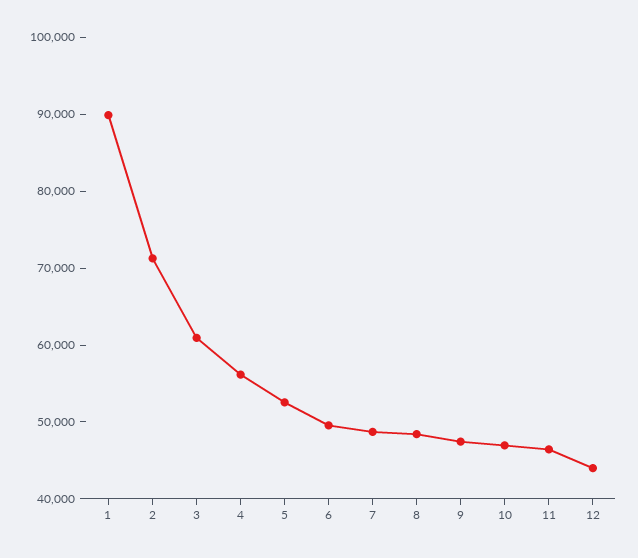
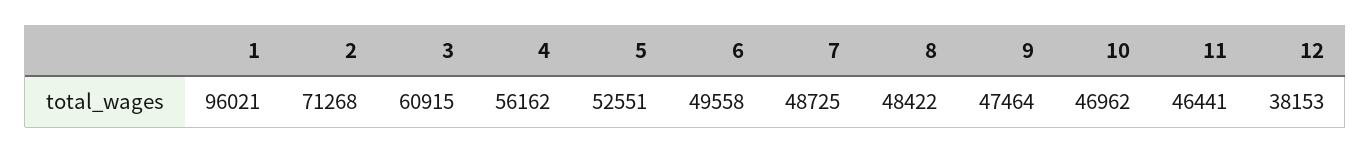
  {
-   "1": 90000,
+   "1": 96021,
    "2": 71268,
    "3": 60915,
    "4": 56162,
    "5": 52551,
    "6": 49558,
    "7": 48725,
    "8": 48422,
    "9": 47464,
    "10": 46962,
    "11": 46441,
-   "12": 44000
+   "12": 38153
  }

